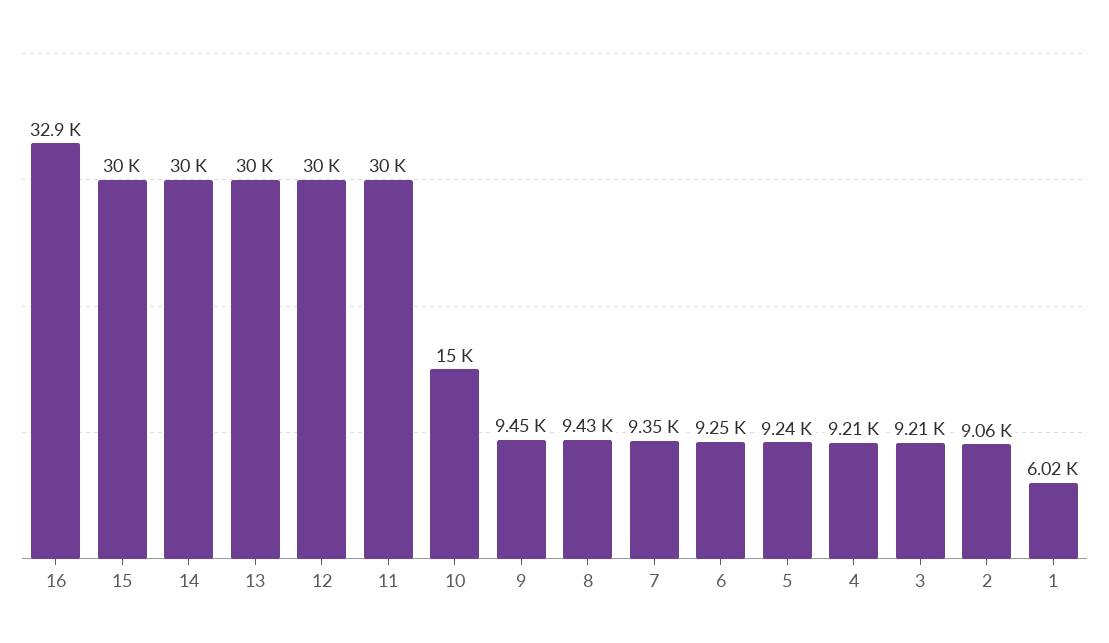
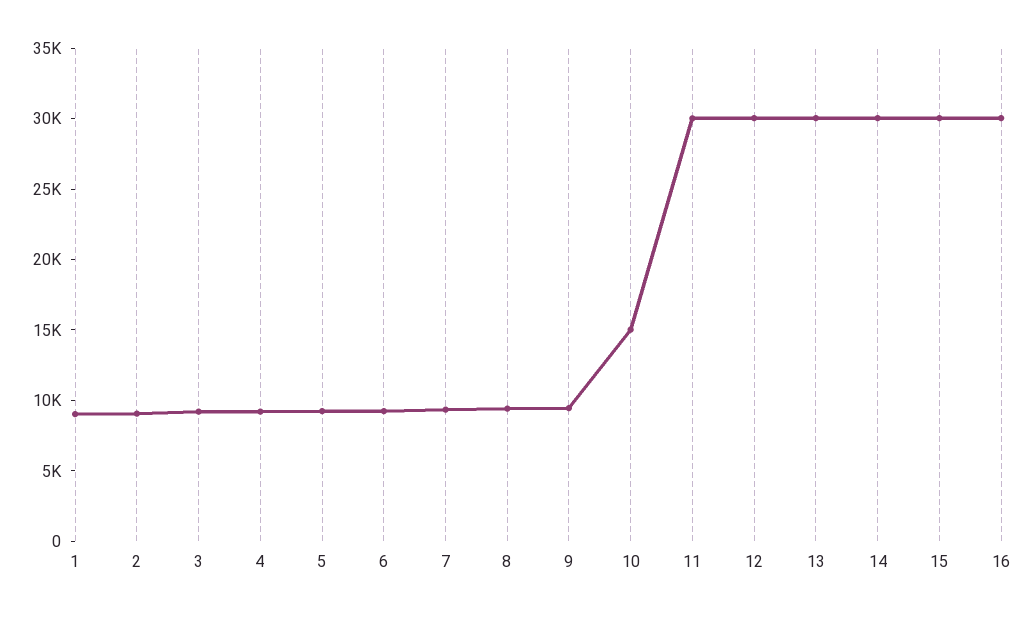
  {
-   "16": 32900,
+   "16": 30000,
    "15": 30000,
    "14": 30000,
    "13": 30000,
    "12": 30000,
    "11": 30000,
    "10": 15000,
    "9": 9450,
    "8": 9430,
    "7": 9350,
    "6": 9250,
    "5": 9240,
    "4": 9210,
    "3": 9210,
    "2": 9060,
-   "1": 6020
+   "1": 9000
  }

